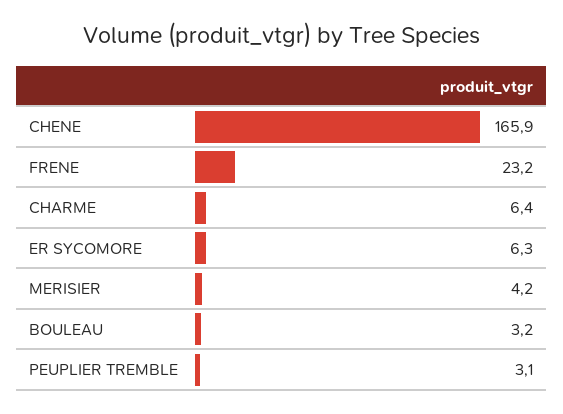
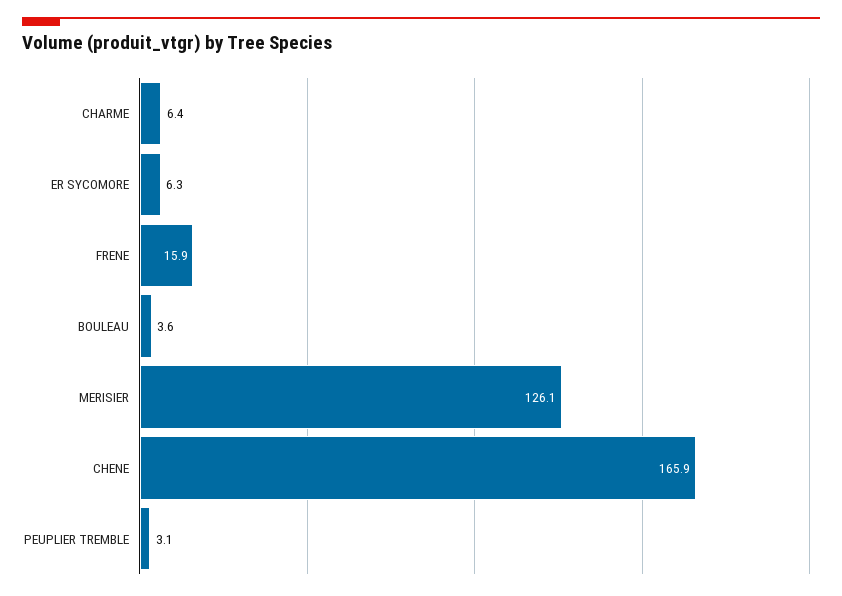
  {
    "CHENE": 165.9,
-   "FRENE": 23.2,
+   "FRENE": 15.9,
    "CHARME": 6.4,
    "ER SYCOMORE": 6.3,
-   "MERISIER": 4.2,
+   "MERISIER": 126.1,
-   "BOULEAU": 3.2,
+   "BOULEAU": 3.6,
    "PEUPLIER TREMBLE": 3.1
  }

